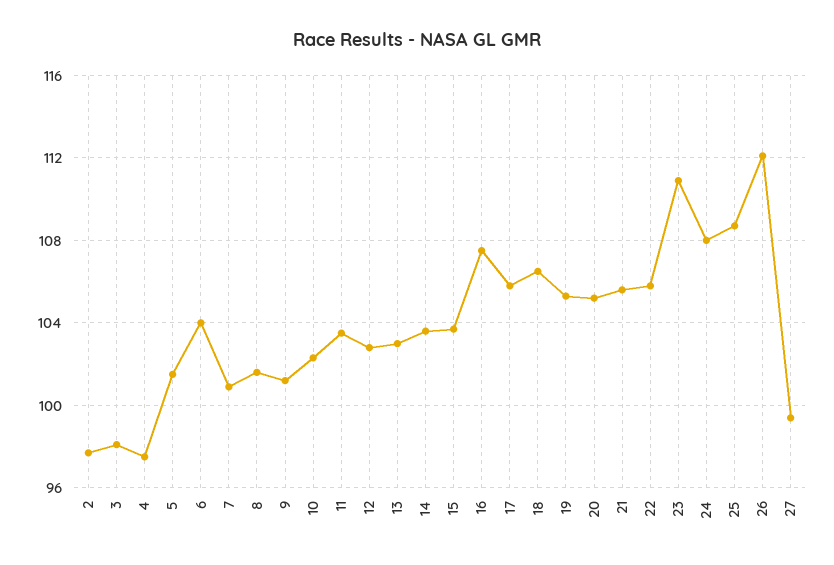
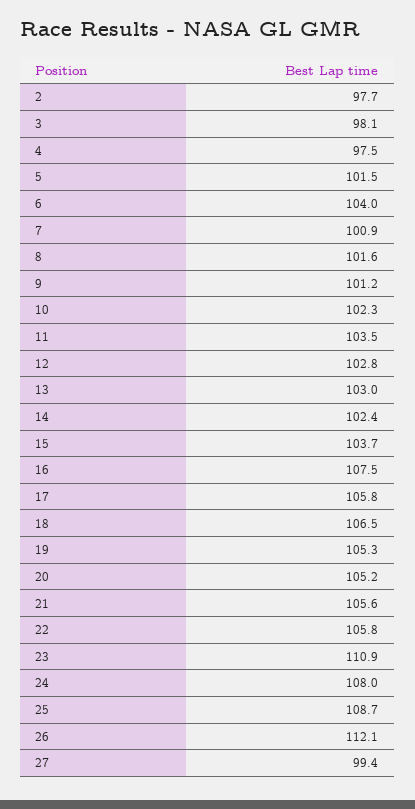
  {
    "2": 97.7,
    "3": 98.1,
    "4": 97.5,
    "5": 101.5,
    "6": 104,
    "7": 100.9,
    "8": 101.6,
    "9": 101.2,
    "10": 102.3,
    "11": 103.5,
    "12": 102.8,
    "13": 103,
-   "14": 103.5,
+   "14": 102.4,
    "15": 103.7,
    "16": 107.5,
    "17": 105.8,
    "18": 106.5,
    "19": 105.3,
    "20": 105.2,
    "21": 105.6,
    "22": 105.8,
    "23": 110.9,
    "24": 108,
    "25": 108.7,
    "26": 112.1,
    "27": 99.4
  }

